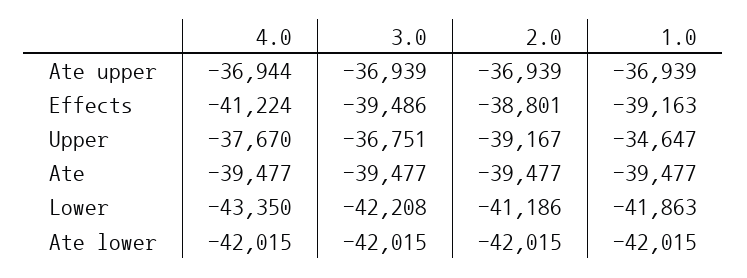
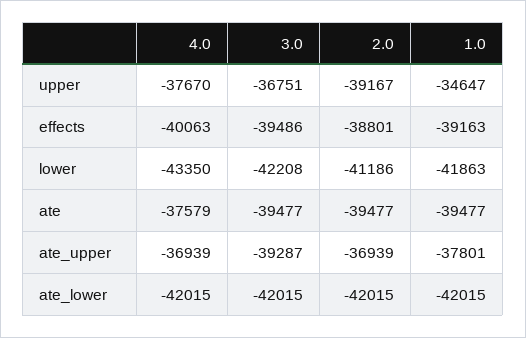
  {
    "4.0": {
-     "Ate upper": -36944,
+     "Ate upper": -36939,
-     "Effects": -41224,
+     "Effects": -40063,
      "Upper": -37670,
-     "Ate": -39477,
+     "Ate": -37579,
      "Lower": -43350,
      "Ate lower": -42015
    },
    "3.0": {
-     "Ate upper": -36939,
+     "Ate upper": -39287,
      "Effects": -39486,
      "Upper": -36751,
      "Ate": -39477,
      "Lower": -42208,
      "Ate lower": -42015
    },
    "2.0": {
      "Ate upper": -36939,
      "Effects": -38801,
      "Upper": -39167,
      "Ate": -39477,
      "Lower": -41186,
      "Ate lower": -42015
    },
    "1.0": {
-     "Ate upper": -36939,
+     "Ate upper": -37801,
      "Effects": -39163,
      "Upper": -34647,
      "Ate": -39477,
      "Lower": -41863,
      "Ate lower": -42015
    }
  }

